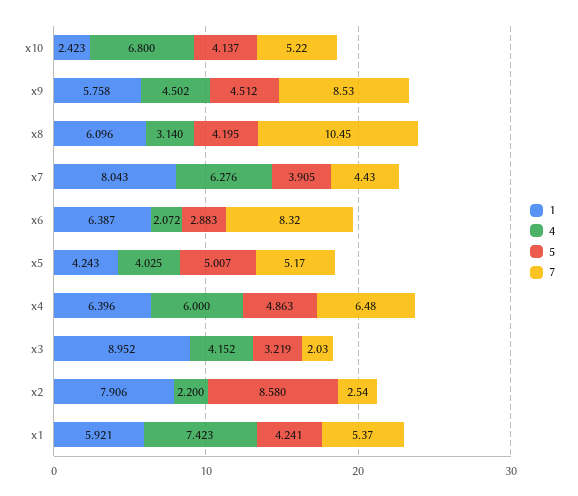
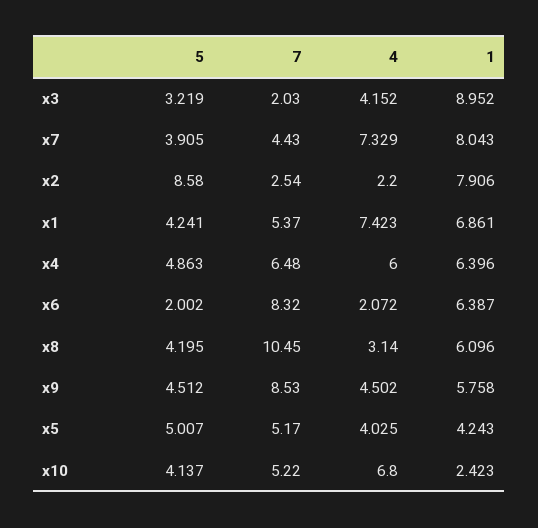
  {
    "1": {
      "x10": 2.423,
      "x9": 5.758,
      "x8": 6.096,
      "x7": 8.043,
      "x6": 6.387,
      "x5": 4.243,
      "x4": 6.396,
      "x3": 8.952,
      "x2": 7.906,
-     "x1": 5.921
+     "x1": 6.861
    },
    "4": {
      "x10": 6.8,
      "x9": 4.502,
      "x8": 3.14,
-     "x7": 6.276,
+     "x7": 7.329,
      "x6": 2.072,
      "x5": 4.025,
      "x4": 6,
      "x3": 4.152,
      "x2": 2.2,
      "x1": 7.423
    },
    "5": {
      "x10": 4.137,
      "x9": 4.512,
      "x8": 4.195,
      "x7": 3.905,
-     "x6": 2.883,
+     "x6": 2.002,
      "x5": 5.007,
      "x4": 4.863,
      "x3": 3.219,
      "x2": 8.58,
      "x1": 4.241
    },
    "7": {
      "x10": 5.22,
      "x9": 8.53,
      "x8": 10.45,
      "x7": 4.43,
      "x6": 8.32,
      "x5": 5.17,
      "x4": 6.48,
      "x3": 2.03,
      "x2": 2.54,
      "x1": 5.37
    }
  }

